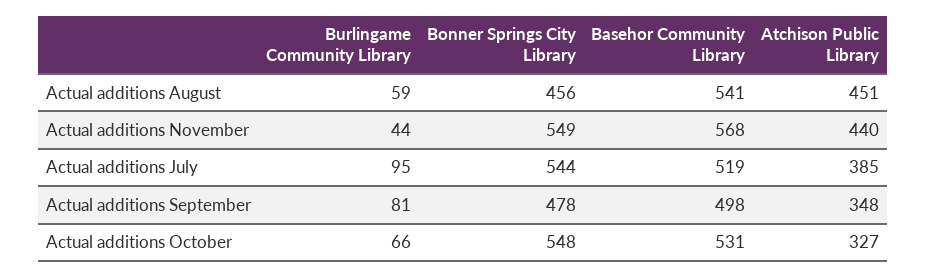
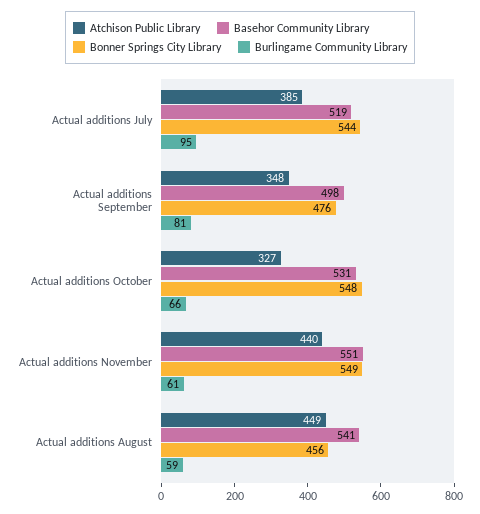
  {
    "Burlingame Community Library": {
      "Actual additions August": 59,
-     "Actual additions November": 44,
+     "Actual additions November": 61,
      "Actual additions July": 95,
      "Actual additions September": 81,
      "Actual additions October": 66
    },
    "Bonner Springs City Library": {
      "Actual additions August": 456,
      "Actual additions November": 549,
      "Actual additions July": 544,
-     "Actual additions September": 478,
+     "Actual additions September": 476,
      "Actual additions October": 548
    },
    "Basehor Community Library": {
      "Actual additions August": 541,
-     "Actual additions November": 568,
+     "Actual additions November": 551,
      "Actual additions July": 519,
      "Actual additions September": 498,
      "Actual additions October": 531
    },
    "Atchison Public Library": {
-     "Actual additions August": 451,
+     "Actual additions August": 449,
      "Actual additions November": 440,
      "Actual additions July": 385,
      "Actual additions September": 348,
      "Actual additions October": 327
    }
  }

